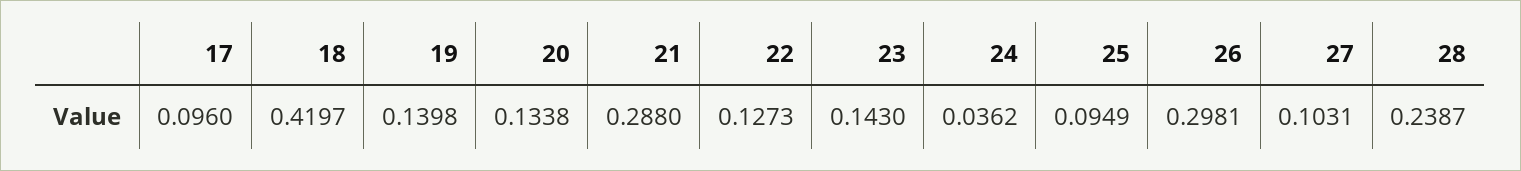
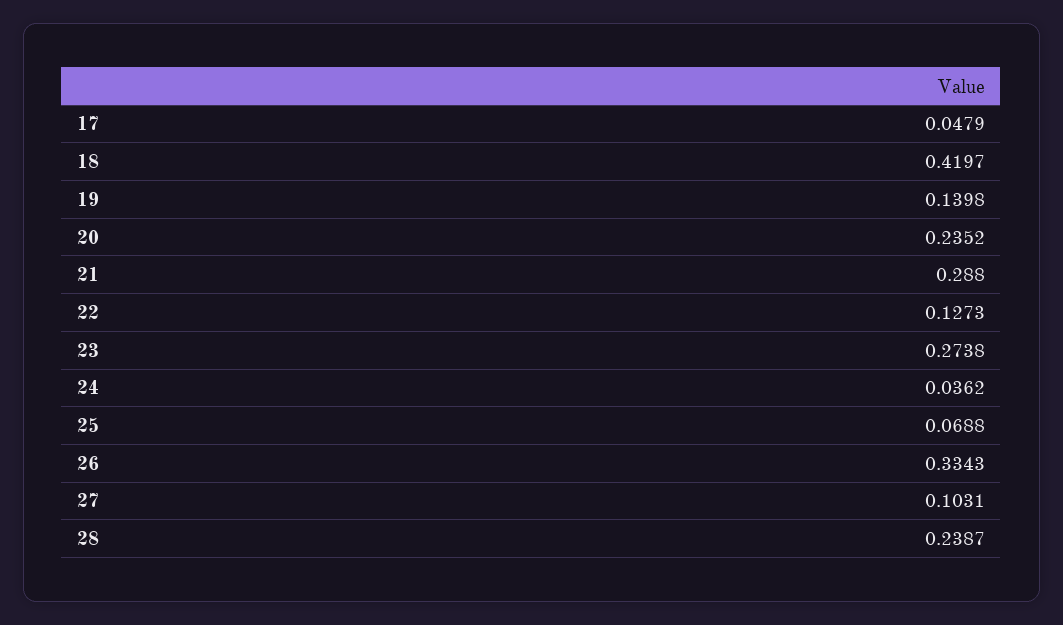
  {
-   "17": 0.096,
+   "17": 0.0479,
    "18": 0.4197,
    "19": 0.1398,
-   "20": 0.1338,
+   "20": 0.2352,
    "21": 0.288,
    "22": 0.1273,
-   "23": 0.143,
+   "23": 0.2738,
    "24": 0.0362,
-   "25": 0.0949,
+   "25": 0.0688,
-   "26": 0.2981,
+   "26": 0.3343,
    "27": 0.1031,
    "28": 0.2387
  }

